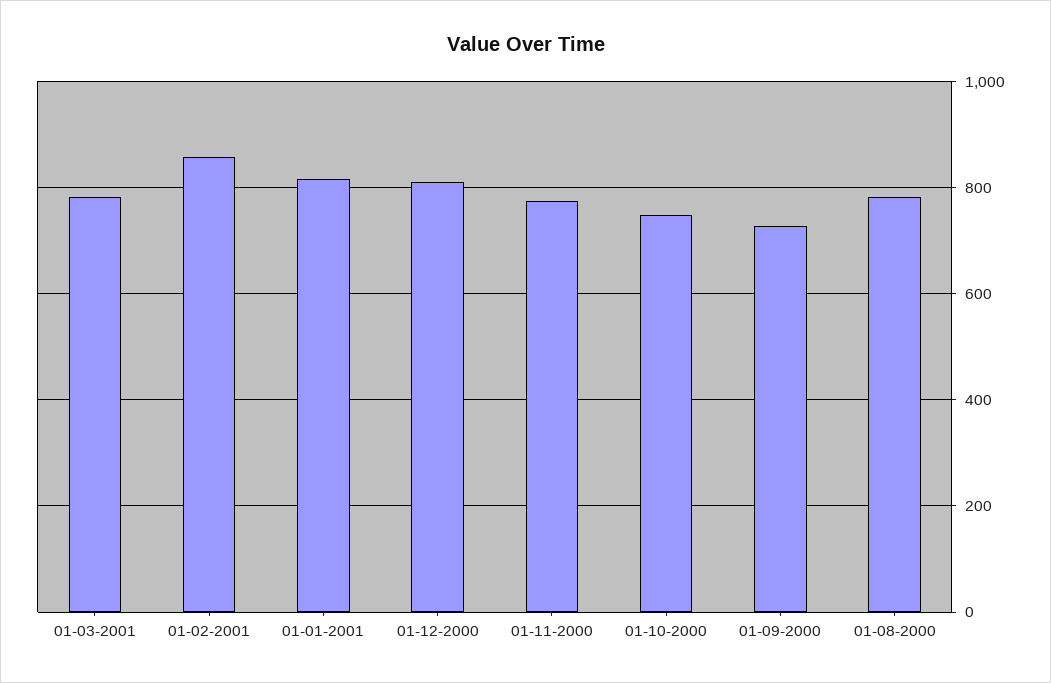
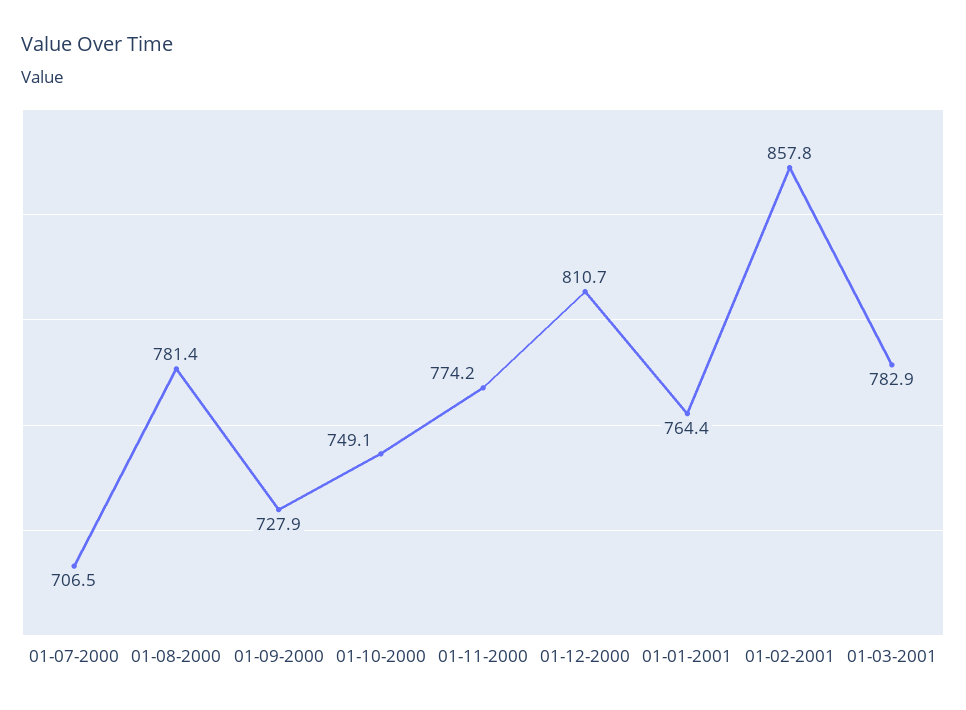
  {
    "01-03-2001": 782.9,
    "01-02-2001": 857.8,
-   "01-01-2001": 820,
+   "01-01-2001": 764.4,
    "01-12-2000": 810.7,
    "01-11-2000": 774.2,
    "01-10-2000": 749.1,
    "01-09-2000": 727.9,
-   "01-08-2000": 781.4
+   "01-08-2000": 781.4,
+   "01-07-2000": 706.5
  }

